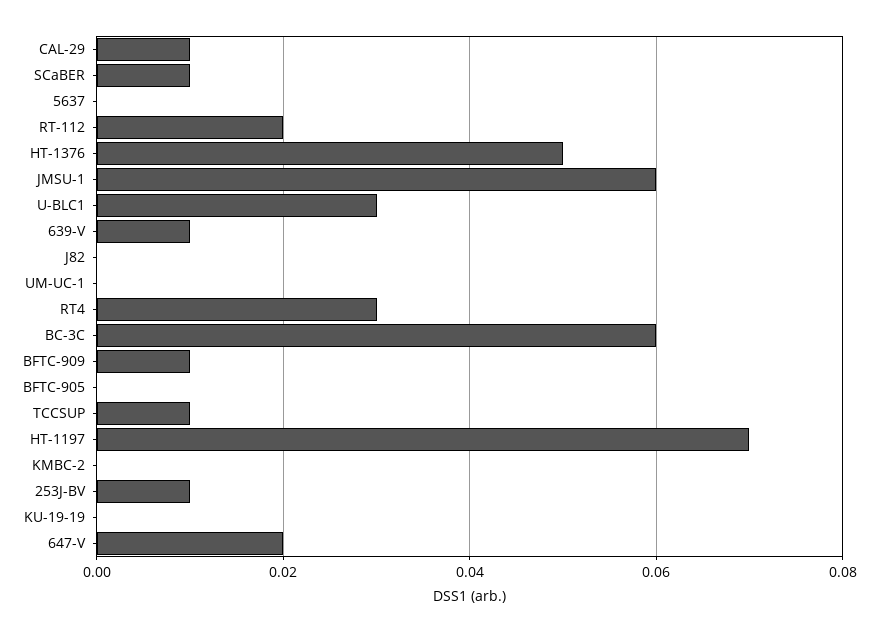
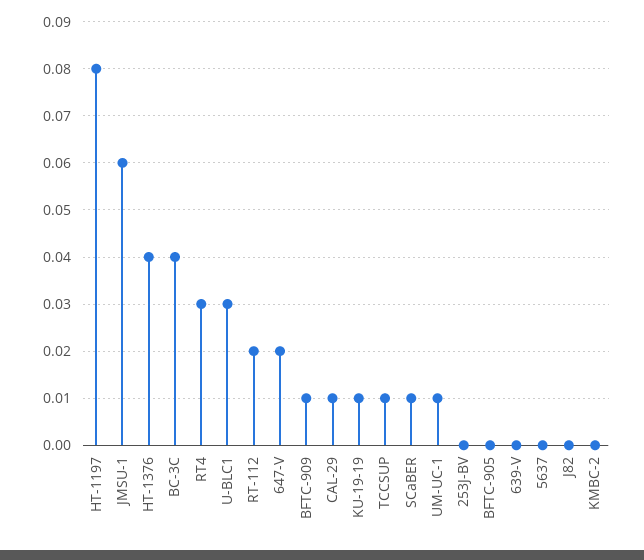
  {
    "CAL-29": 0.01,
    "SCaBER": 0.01,
    "5637": 0,
    "RT-112": 0.02,
-   "HT-1376": 0.05,
+   "HT-1376": 0.04,
    "JMSU-1": 0.06,
    "U-BLC1": 0.03,
-   "639-V": 0.01,
+   "639-V": 0,
    "J82": 0,
-   "UM-UC-1": 0,
+   "UM-UC-1": 0.01,
    "RT4": 0.03,
-   "BC-3C": 0.06,
+   "BC-3C": 0.04,
    "BFTC-909": 0.01,
    "BFTC-905": 0,
    "TCCSUP": 0.01,
-   "HT-1197": 0.07,
+   "HT-1197": 0.08,
    "KMBC-2": 0,
-   "253J-BV": 0.01,
+   "253J-BV": 0,
-   "KU-19-19": 0,
+   "KU-19-19": 0.01,
    "647-V": 0.02
  }

